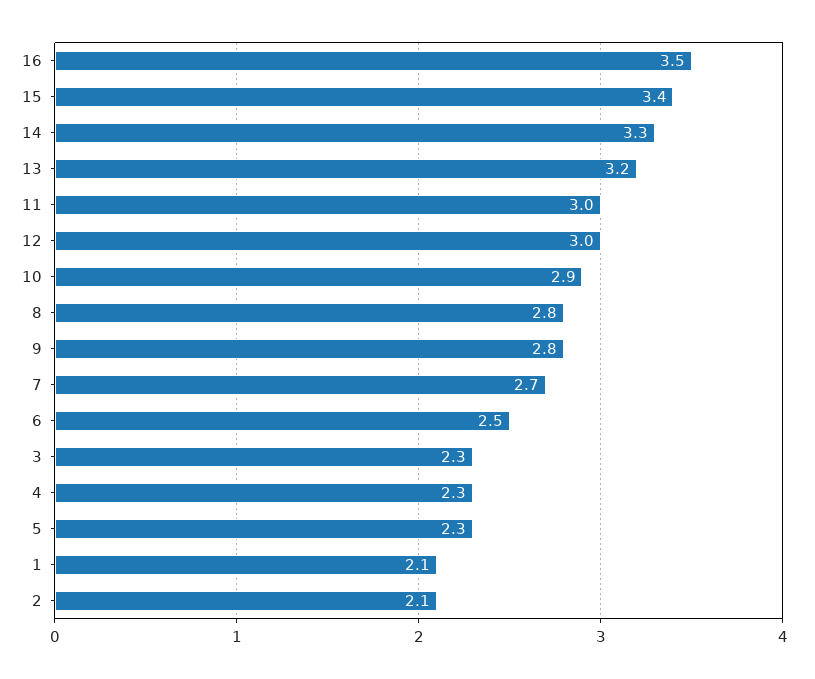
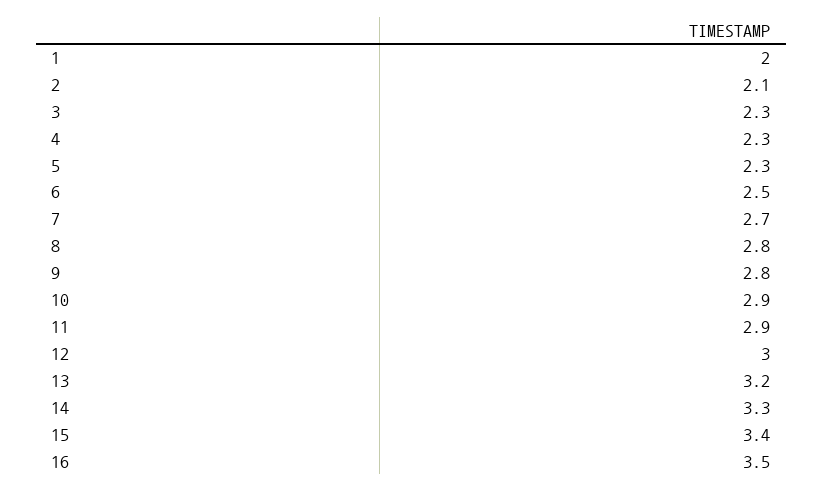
  {
    "16": 3.5,
    "15": 3.4,
    "14": 3.3,
    "13": 3.2,
-   "11": 3,
+   "11": 2.9,
    "12": 3,
    "10": 2.9,
    "8": 2.8,
    "9": 2.8,
    "7": 2.7,
    "6": 2.5,
    "3": 2.3,
    "4": 2.3,
    "5": 2.3,
-   "1": 2.1,
+   "1": 2,
    "2": 2.1
  }

